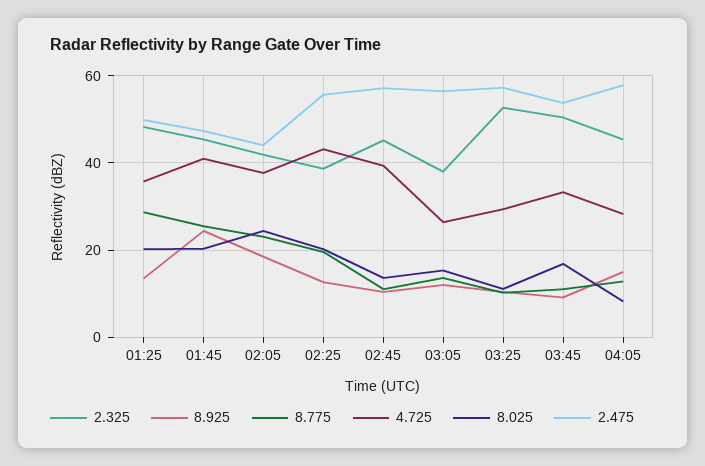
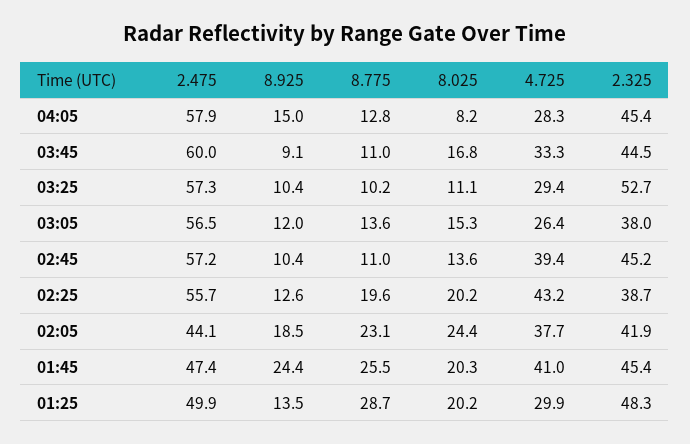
  {
    "2.325": {
      "01:25": 48.3,
      "01:45": 45.4,
      "02:05": 41.9,
      "02:25": 38.7,
      "02:45": 45.2,
      "03:05": 38,
      "03:25": 52.7,
-     "03:45": 50,
+     "03:45": 44.5,
      "04:05": 45.4
    },
    "8.925": {
      "01:25": 13.5,
      "01:45": 24.4,
      "02:05": 18.5,
      "02:25": 12.6,
      "02:45": 10.4,
      "03:05": 12,
      "03:25": 10.4,
      "03:45": 9.1,
      "04:05": 15
    },
    "8.775": {
      "01:25": 28.7,
      "01:45": 25.5,
      "02:05": 23.1,
      "02:25": 19.6,
      "02:45": 11,
      "03:05": 13.6,
      "03:25": 10.2,
      "03:45": 11,
      "04:05": 12.8
    },
    "4.725": {
-     "01:25": 36,
+     "01:25": 29.9,
      "01:45": 41,
      "02:05": 37.7,
      "02:25": 43.2,
      "02:45": 39.4,
      "03:05": 26.4,
      "03:25": 29.4,
      "03:45": 33.3,
      "04:05": 28.3
    },
    "8.025": {
      "01:25": 20.2,
      "01:45": 20.3,
      "02:05": 24.4,
      "02:25": 20.2,
      "02:45": 13.6,
      "03:05": 15.3,
      "03:25": 11.1,
      "03:45": 16.8,
      "04:05": 8.2
    },
    "2.475": {
      "01:25": 49.9,
      "01:45": 47.4,
      "02:05": 44.1,
      "02:25": 55.7,
      "02:45": 57.2,
      "03:05": 56.5,
      "03:25": 57.3,
-     "03:45": 54,
+     "03:45": 60,
      "04:05": 57.9
    }
  }

